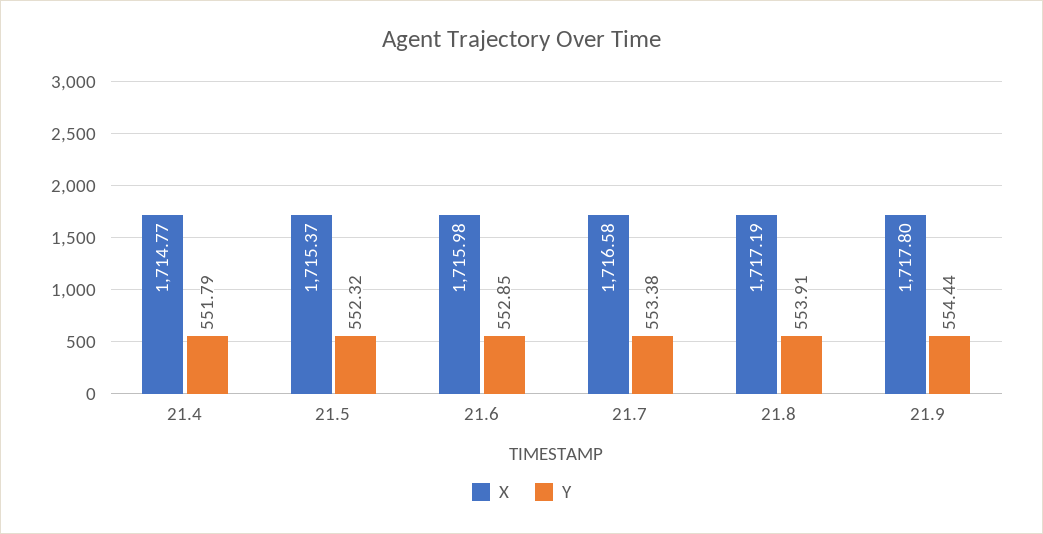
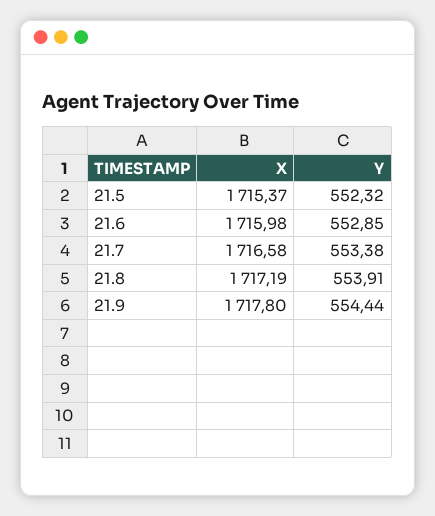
  {
    "X": {
-     "21.4": 1714.77,
      "21.5": 1715.37,
      "21.6": 1715.98,
      "21.7": 1716.58,
      "21.8": 1717.19,
      "21.9": 1717.8
    },
    "Y": {
-     "21.4": 551.79,
      "21.5": 552.32,
      "21.6": 552.85,
      "21.7": 553.38,
      "21.8": 553.91,
      "21.9": 554.44
    }
  }

